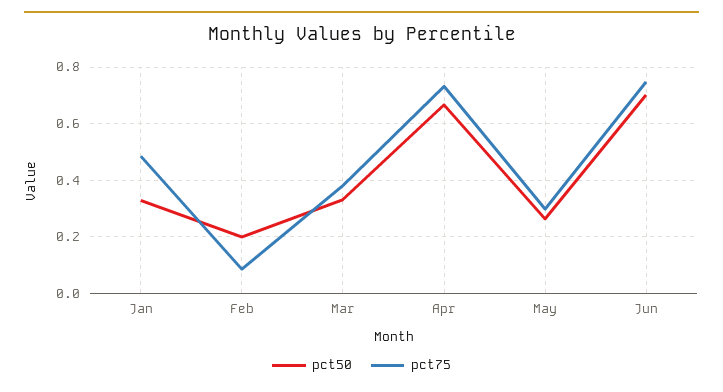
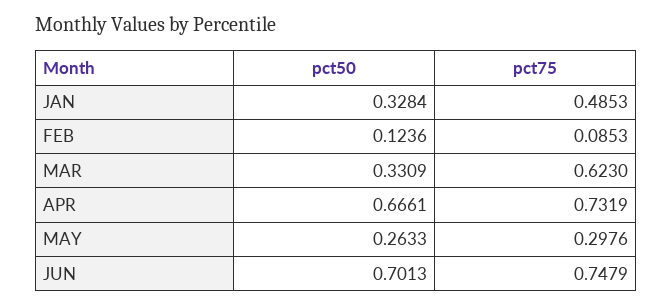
  {
    "pct50": {
      "Jan": 0.3284,
-     "Feb": 0.2,
+     "Feb": 0.1236,
      "Mar": 0.3309,
      "Apr": 0.6661,
      "May": 0.2633,
      "Jun": 0.7013
    },
    "pct75": {
      "Jan": 0.4853,
      "Feb": 0.0853,
-     "Mar": 0.375,
+     "Mar": 0.623,
      "Apr": 0.7319,
      "May": 0.2976,
      "Jun": 0.7479
    }
  }

